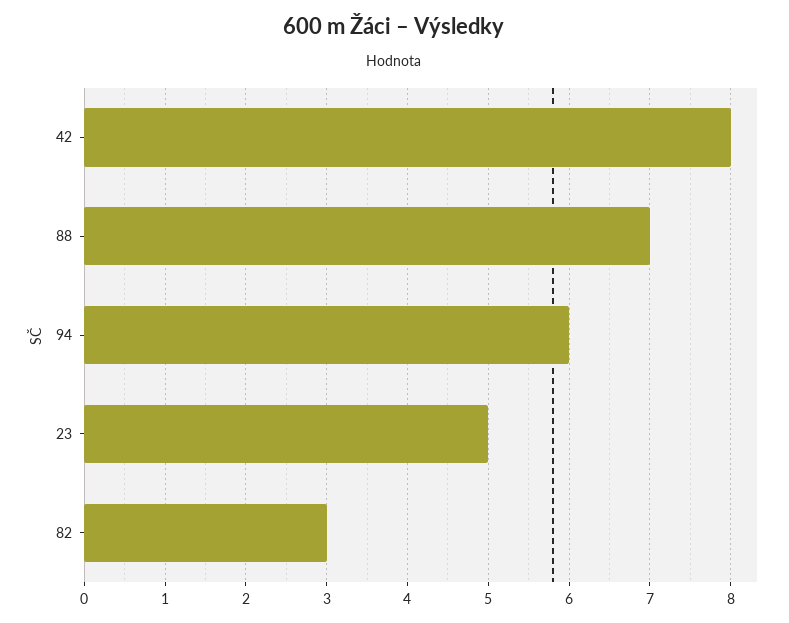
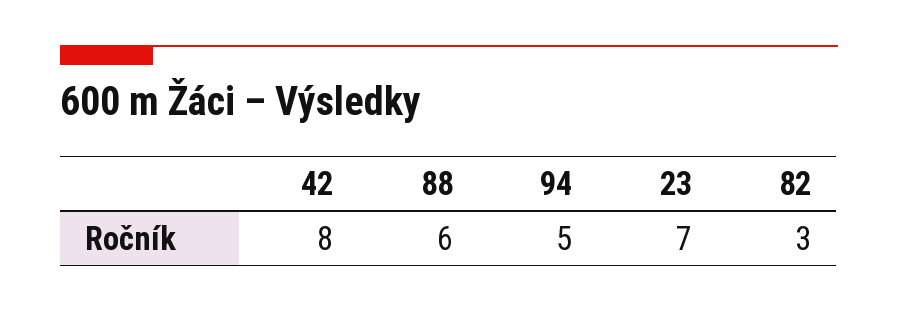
  {
    "42": 8,
-   "88": 7,
+   "88": 6,
-   "94": 6,
+   "94": 5,
-   "23": 5,
+   "23": 7,
    "82": 3
  }

